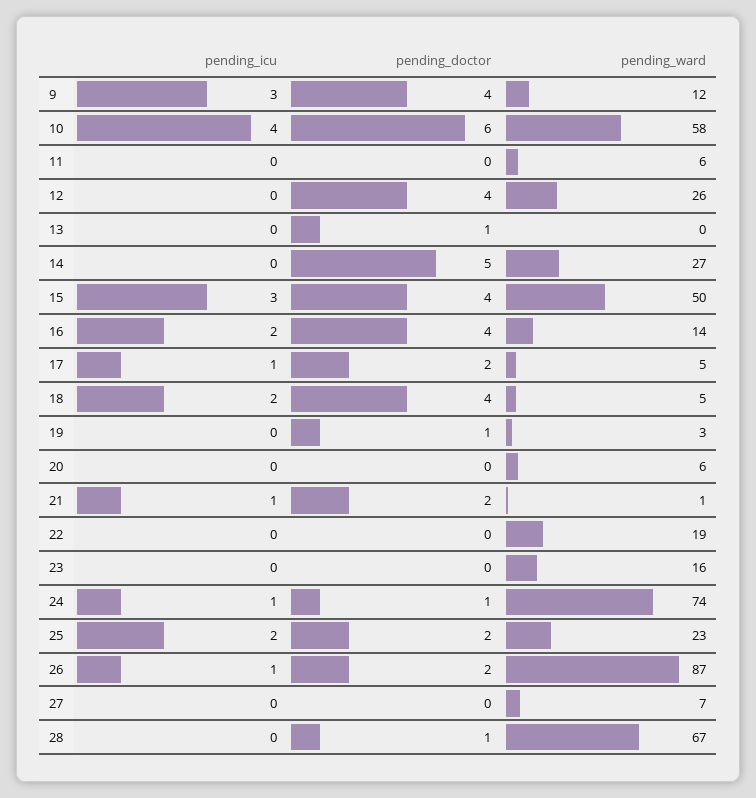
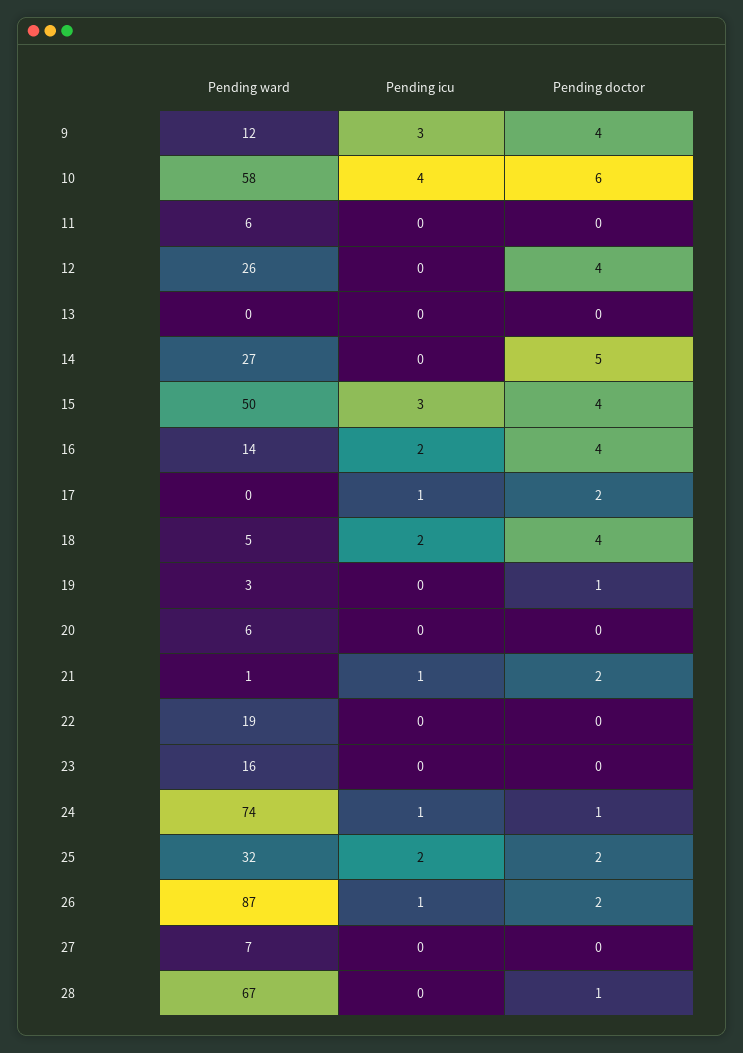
  {
    "pending_icu": {
      "9": 3,
      "10": 4,
      "11": 0,
      "12": 0,
      "13": 0,
      "14": 0,
      "15": 3,
      "16": 2,
      "17": 1,
      "18": 2,
      "19": 0,
      "20": 0,
      "21": 1,
      "22": 0,
      "23": 0,
      "24": 1,
      "25": 2,
      "26": 1,
      "27": 0,
      "28": 0
    },
    "pending_doctor": {
      "9": 4,
      "10": 6,
      "11": 0,
      "12": 4,
-     "13": 1,
+     "13": 0,
      "14": 5,
      "15": 4,
      "16": 4,
      "17": 2,
      "18": 4,
      "19": 1,
      "20": 0,
      "21": 2,
      "22": 0,
      "23": 0,
      "24": 1,
      "25": 2,
      "26": 2,
      "27": 0,
      "28": 1
    },
    "pending_ward": {
      "9": 12,
      "10": 58,
      "11": 6,
      "12": 26,
      "13": 0,
      "14": 27,
      "15": 50,
      "16": 14,
-     "17": 5,
+     "17": 0,
      "18": 5,
      "19": 3,
      "20": 6,
      "21": 1,
      "22": 19,
      "23": 16,
      "24": 74,
-     "25": 23,
+     "25": 32,
      "26": 87,
      "27": 7,
      "28": 67
    }
  }

